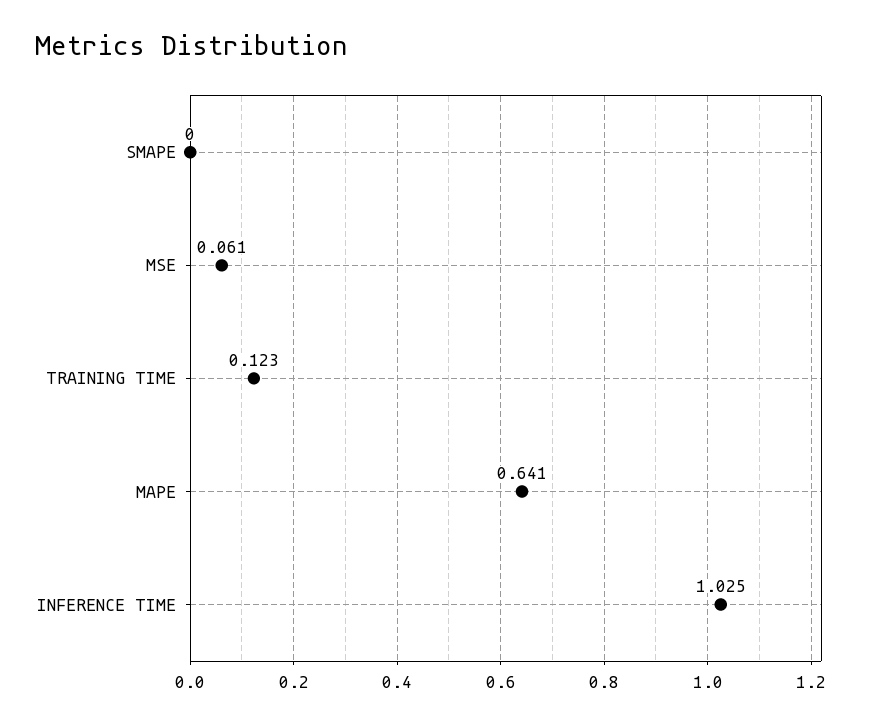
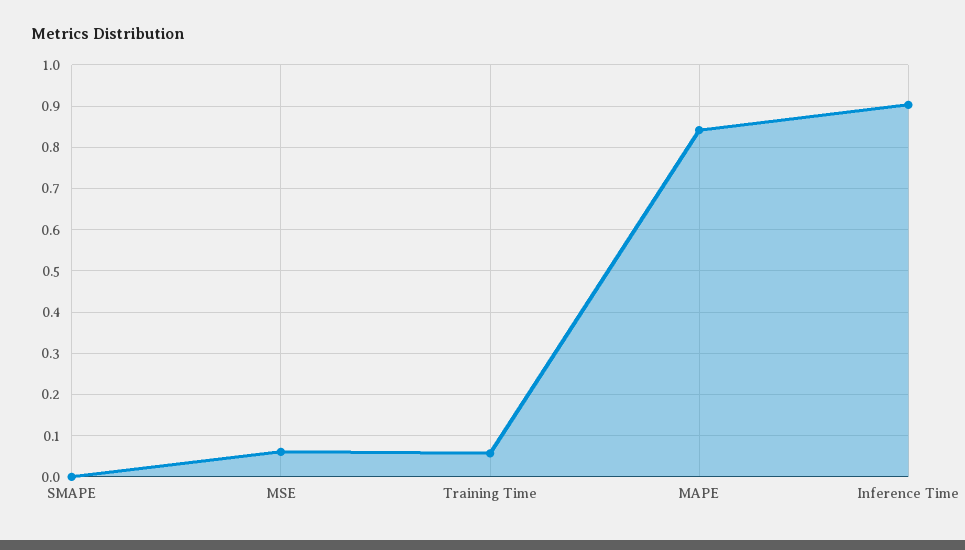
  {
    "SMAPE": 0,
    "MSE": 0.061,
-   "TRAINING TIME": 0.123,
+   "TRAINING TIME": 0.06,
-   "MAPE": 0.641,
+   "MAPE": 0.84,
-   "INFERENCE TIME": 1.025
+   "INFERENCE TIME": 0.9
  }

